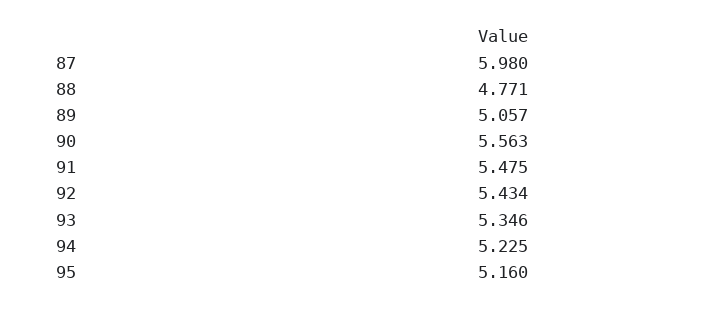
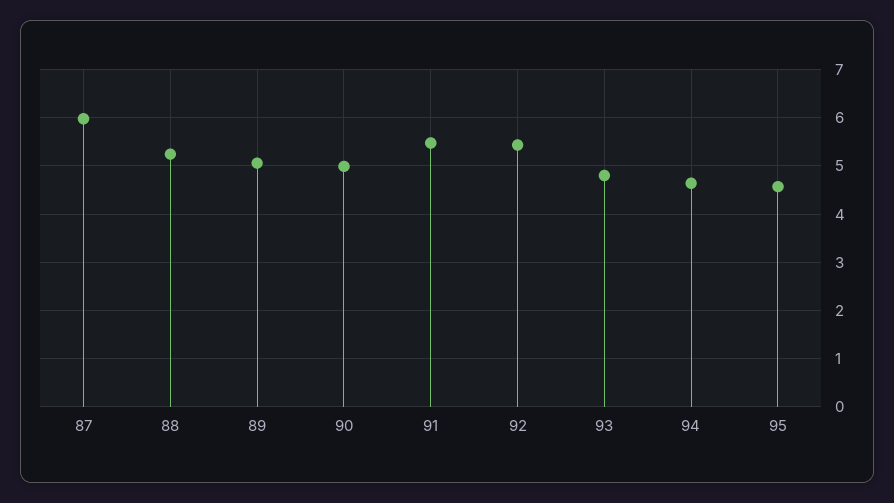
  {
    "87": 5.98,
-   "88": 4.771,
+   "88": 5.2,
    "89": 5.057,
-   "90": 5.563,
+   "90": 5,
    "91": 5.475,
    "92": 5.434,
-   "93": 5.346,
+   "93": 4.8,
-   "94": 5.225,
+   "94": 4.6,
-   "95": 5.16
+   "95": 4.6
  }

